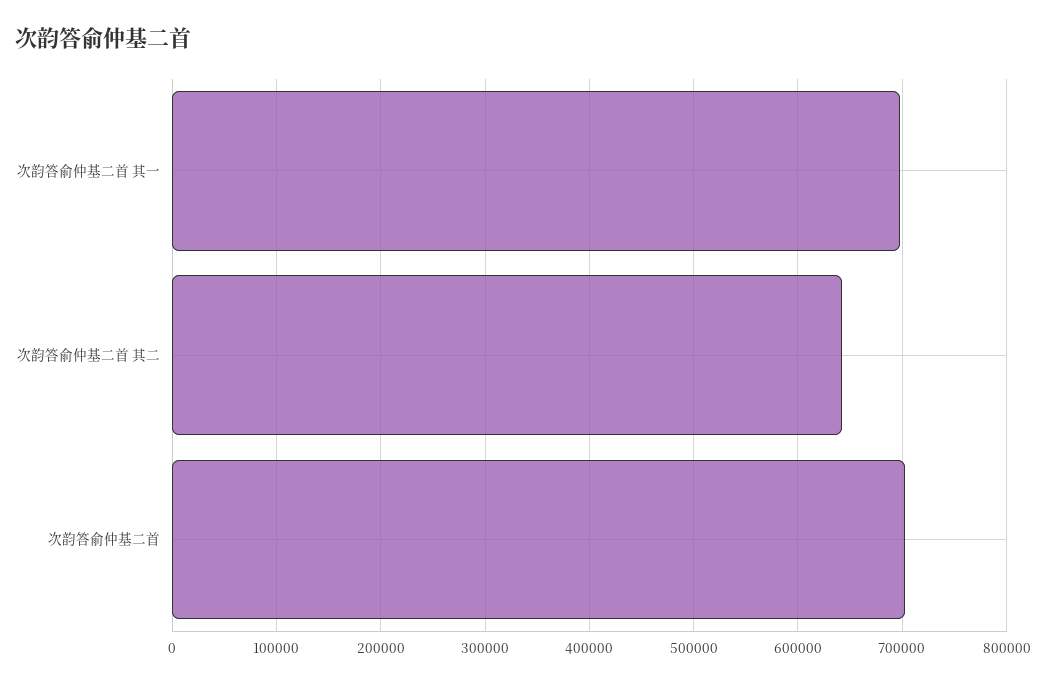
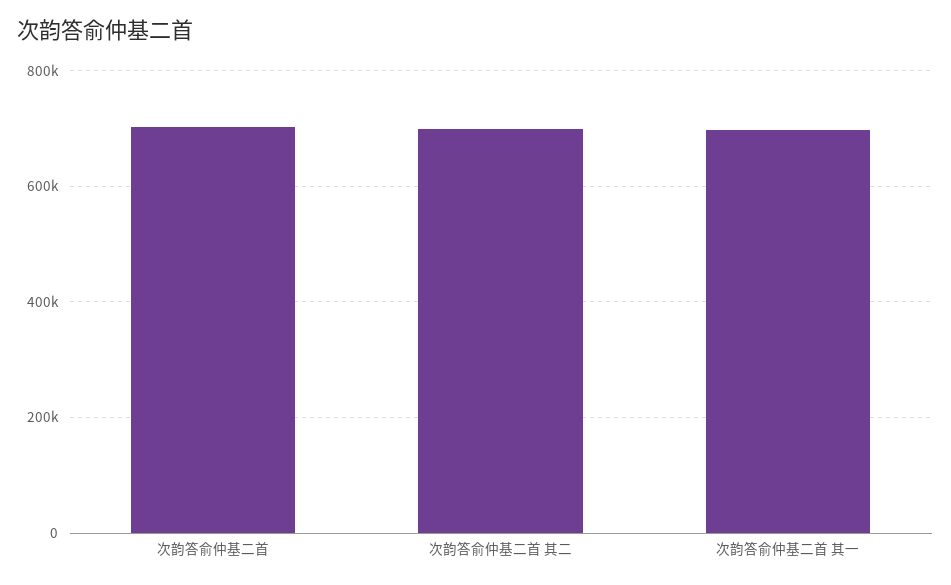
  {
    "次韵答俞仲基二首 其一": 700000,
-   "次韵答俞仲基二首 其二": 640000,
+   "次韵答俞仲基二首 其二": 700000,
    "次韵答俞仲基二首": 700000
  }

